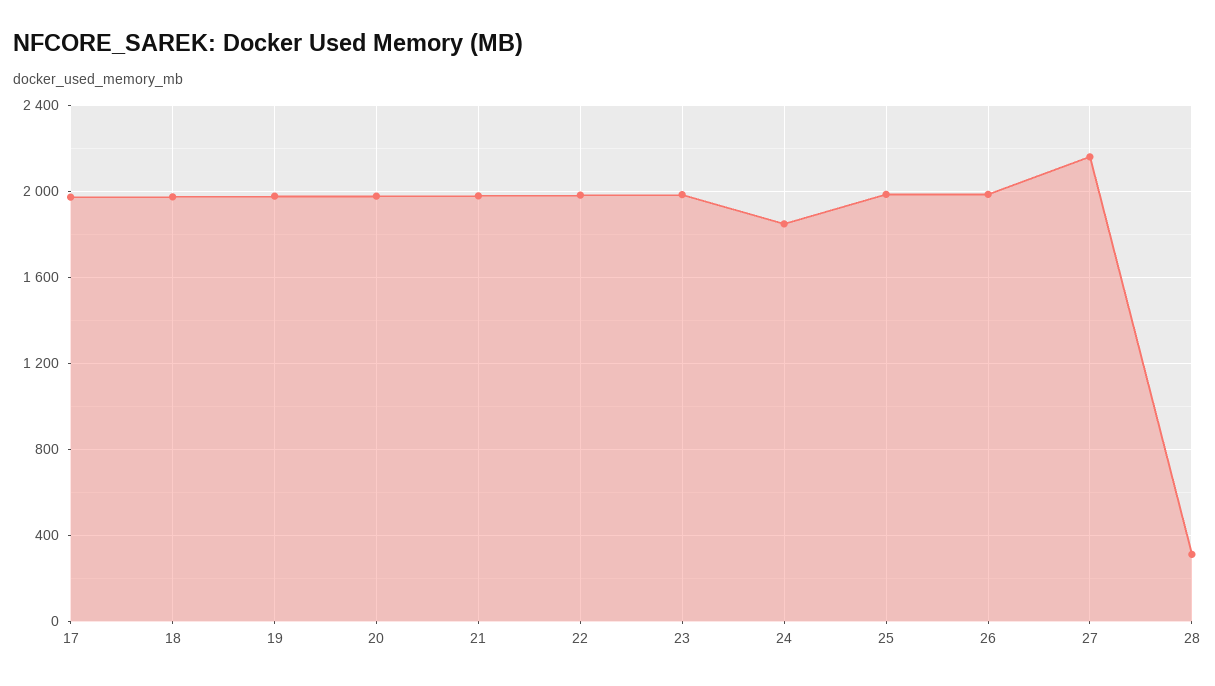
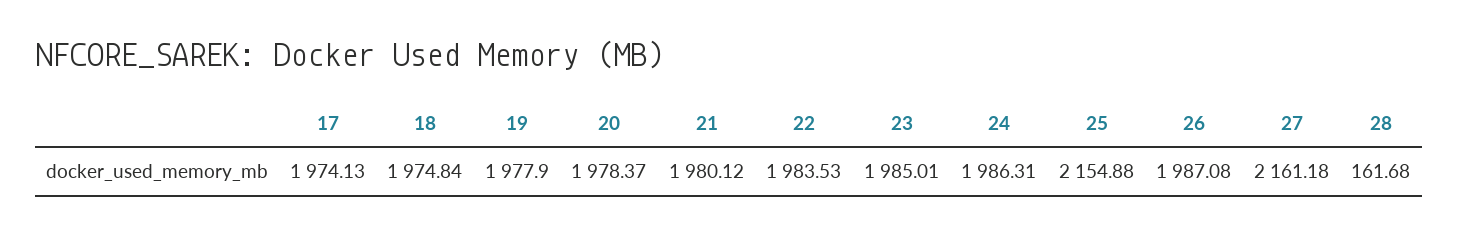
  {
    "17": 1974.13,
    "18": 1974.84,
    "19": 1977.9,
    "20": 1978.37,
    "21": 1980.12,
    "22": 1983.53,
    "23": 1985.01,
-   "24": 1850,
+   "24": 1986.31,
-   "25": 2000,
+   "25": 2154.88,
    "26": 1987.08,
    "27": 2161.18,
-   "28": 300
+   "28": 161.68
  }

